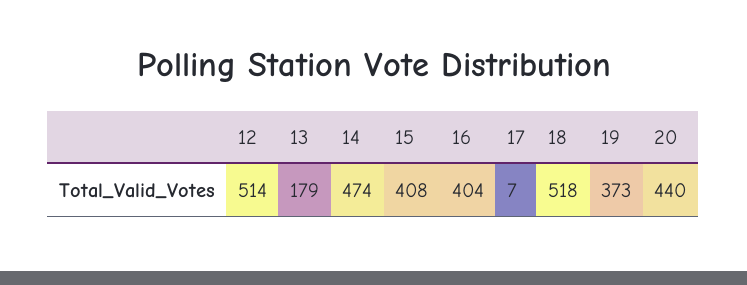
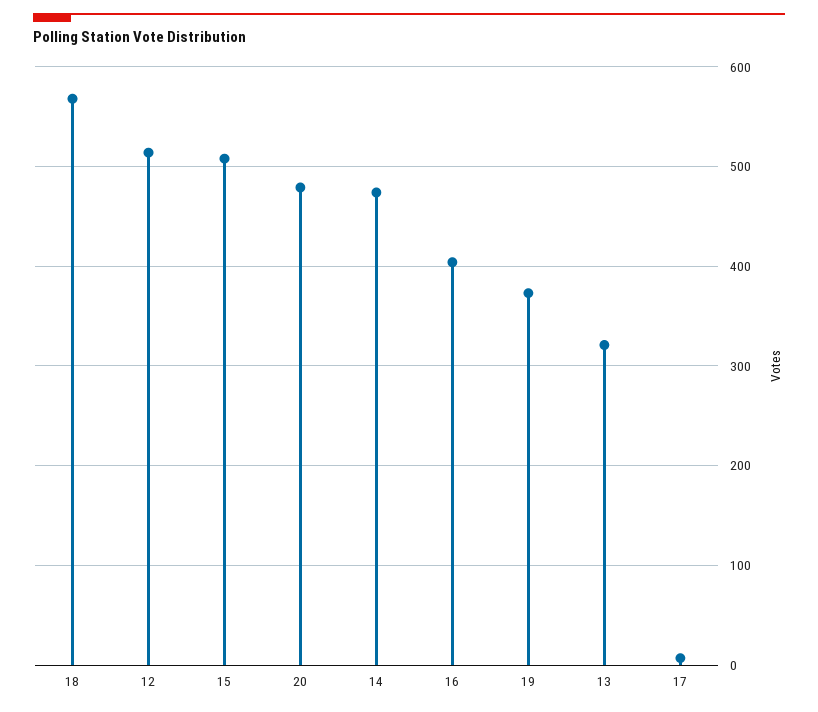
  {
    "12": 514,
-   "13": 179,
+   "13": 320,
    "14": 474,
-   "15": 408,
+   "15": 510,
    "16": 404,
    "17": 7,
-   "18": 518,
+   "18": 570,
    "19": 373,
-   "20": 440
+   "20": 480
  }

